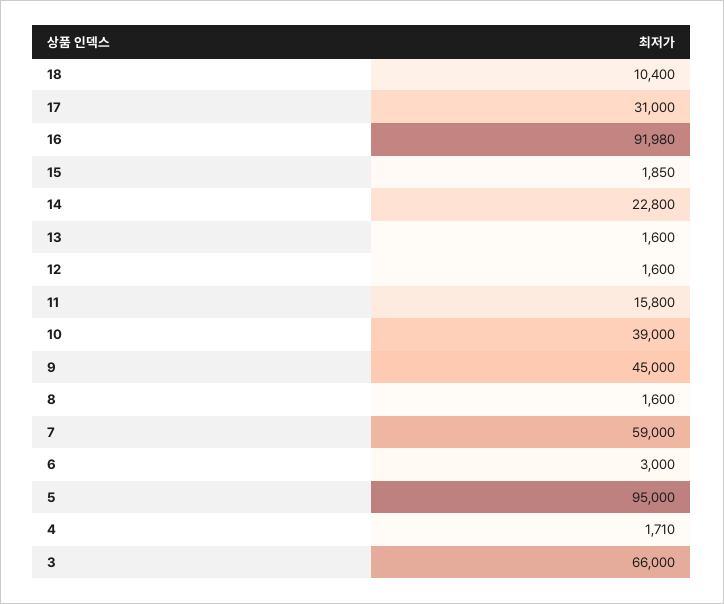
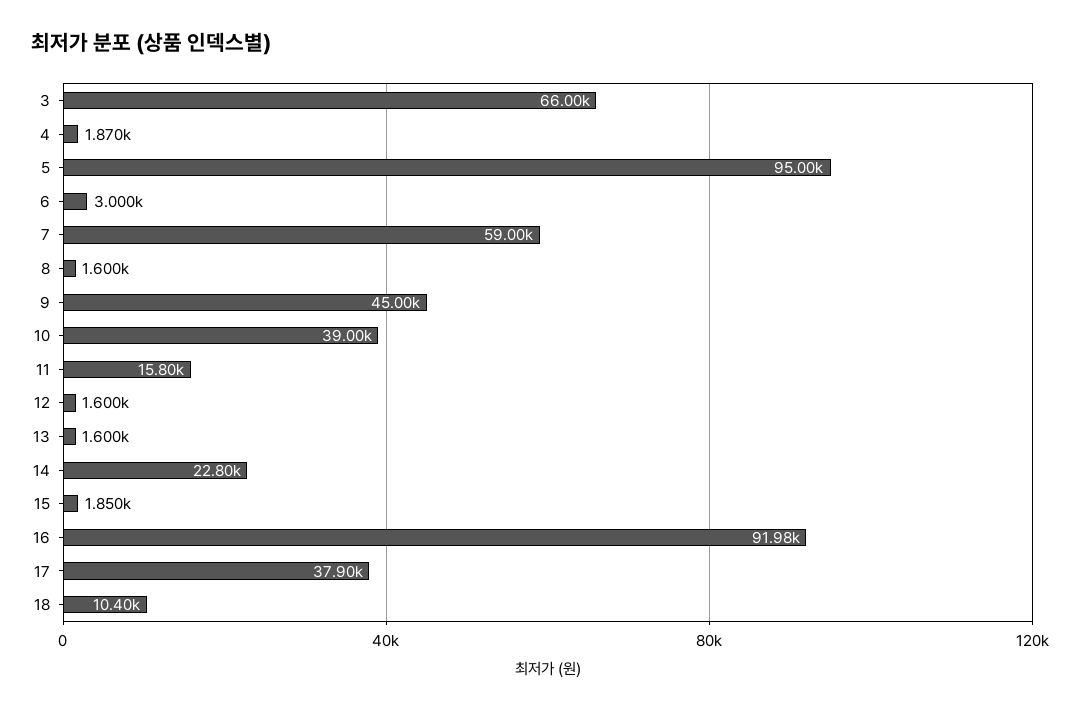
  {
    "18": 10400,
-   "17": 31000,
+   "17": 37900,
    "16": 91980,
    "15": 1850,
    "14": 22800,
    "13": 1600,
    "12": 1600,
    "11": 15800,
    "10": 39000,
    "9": 45000,
    "8": 1600,
    "7": 59000,
    "6": 3000,
    "5": 95000,
-   "4": 1710,
+   "4": 1870,
    "3": 66000
  }

